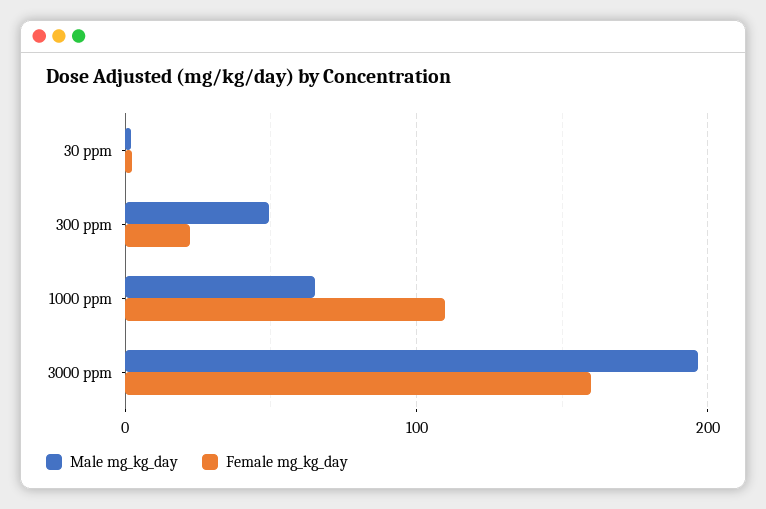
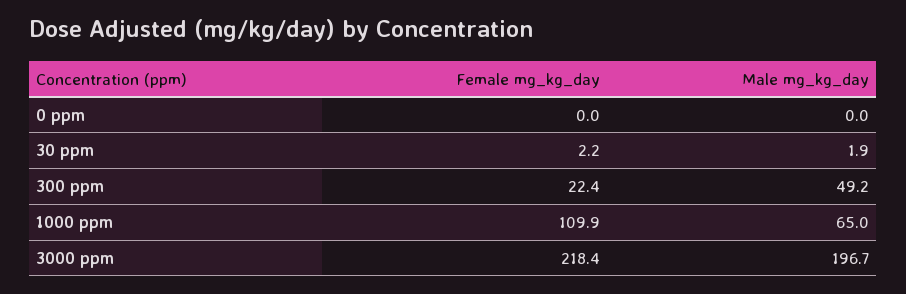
  {
    "Male mg_kg_day": {
      "30 ppm": 1.9,
      "300 ppm": 49.2,
      "1000 ppm": 65,
-     "3000 ppm": 196.7
+     "3000 ppm": 196.7,
+     "0 ppm": 0
    },
    "Female mg_kg_day": {
      "30 ppm": 2.2,
      "300 ppm": 22.4,
      "1000 ppm": 109.9,
-     "3000 ppm": 160
+     "3000 ppm": 218.4,
+     "0 ppm": 0
    }
  }

